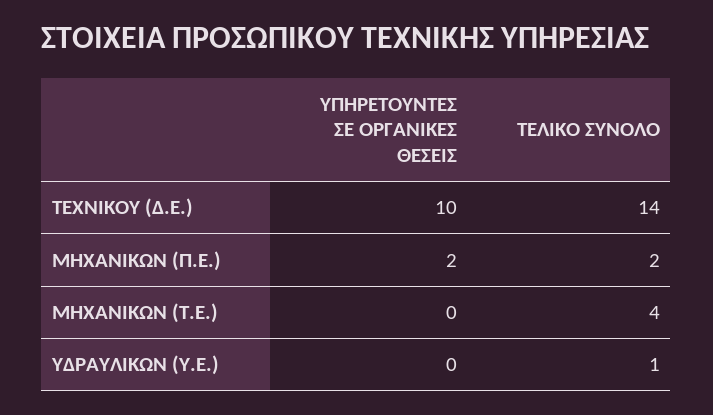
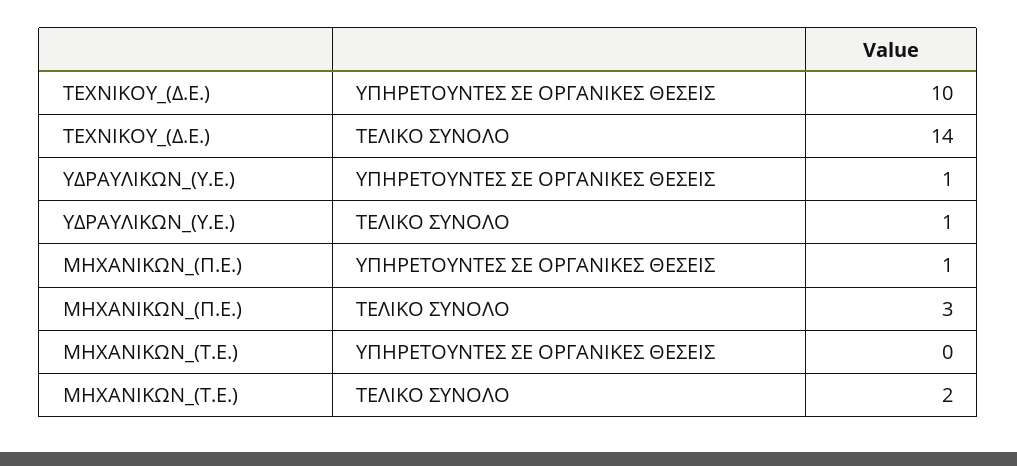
  {
    "ΥΠΗΡΕΤΟΥΝΤΕΣ ΣΕ ΟΡΓΑΝΙΚΕΣ ΘΕΣΕΙΣ": {
      "ΤΕΧΝΙΚΟΥ (Δ.Ε.)": 10,
-     "ΜΗΧΑΝΙΚΩΝ (Π.Ε.)": 2,
+     "ΜΗΧΑΝΙΚΩΝ (Π.Ε.)": 1,
      "ΜΗΧΑΝΙΚΩΝ (Τ.Ε.)": 0,
-     "ΥΔΡΑΥΛΙΚΩΝ (Υ.Ε.)": 0
+     "ΥΔΡΑΥΛΙΚΩΝ (Υ.Ε.)": 1
    },
    "ΤΕΛΙΚΟ ΣΥΝΟΛΟ": {
      "ΤΕΧΝΙΚΟΥ (Δ.Ε.)": 14,
-     "ΜΗΧΑΝΙΚΩΝ (Π.Ε.)": 2,
+     "ΜΗΧΑΝΙΚΩΝ (Π.Ε.)": 3,
-     "ΜΗΧΑΝΙΚΩΝ (Τ.Ε.)": 4,
+     "ΜΗΧΑΝΙΚΩΝ (Τ.Ε.)": 2,
      "ΥΔΡΑΥΛΙΚΩΝ (Υ.Ε.)": 1
    }
  }

